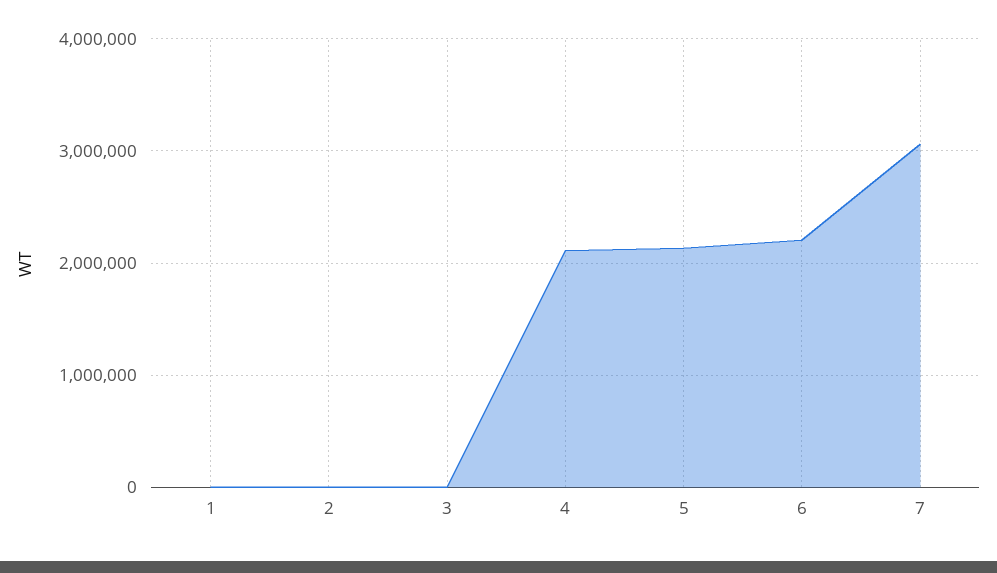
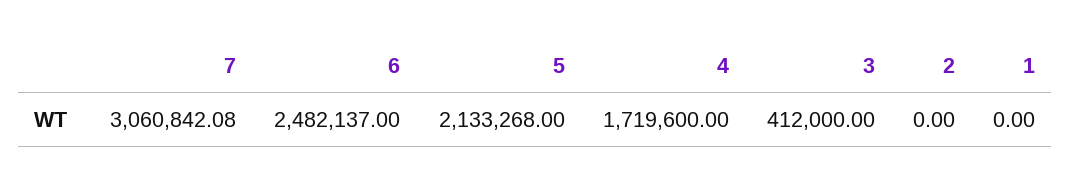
  {
    "1": 0,
    "2": 0,
-   "3": 0,
+   "3": 412000,
-   "4": 2100000,
+   "4": 1719600,
    "5": 2133268,
-   "6": 2200000,
+   "6": 2482137,
    "7": 3060842.08
  }

